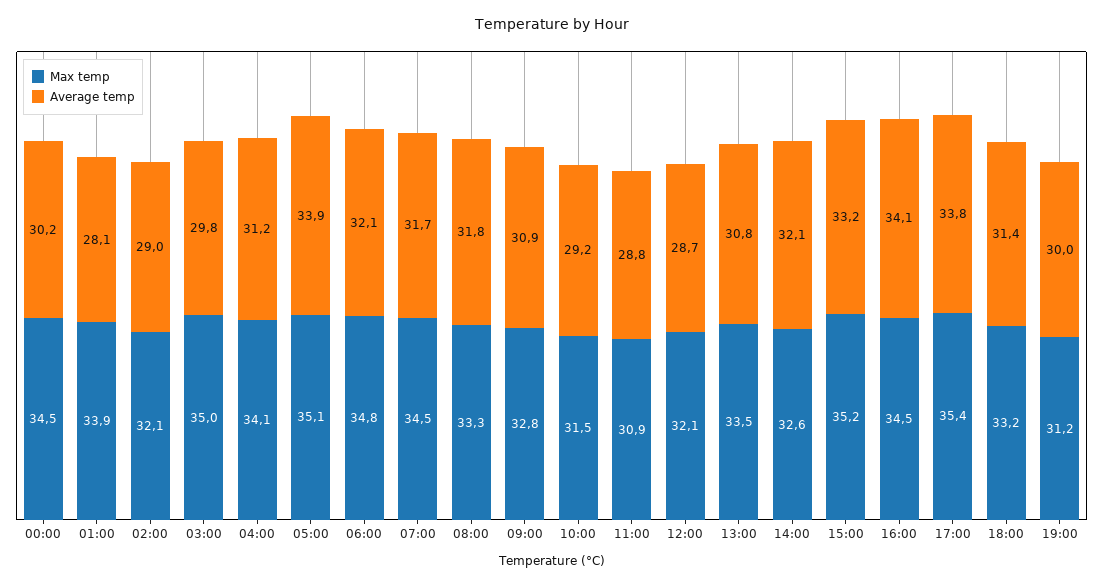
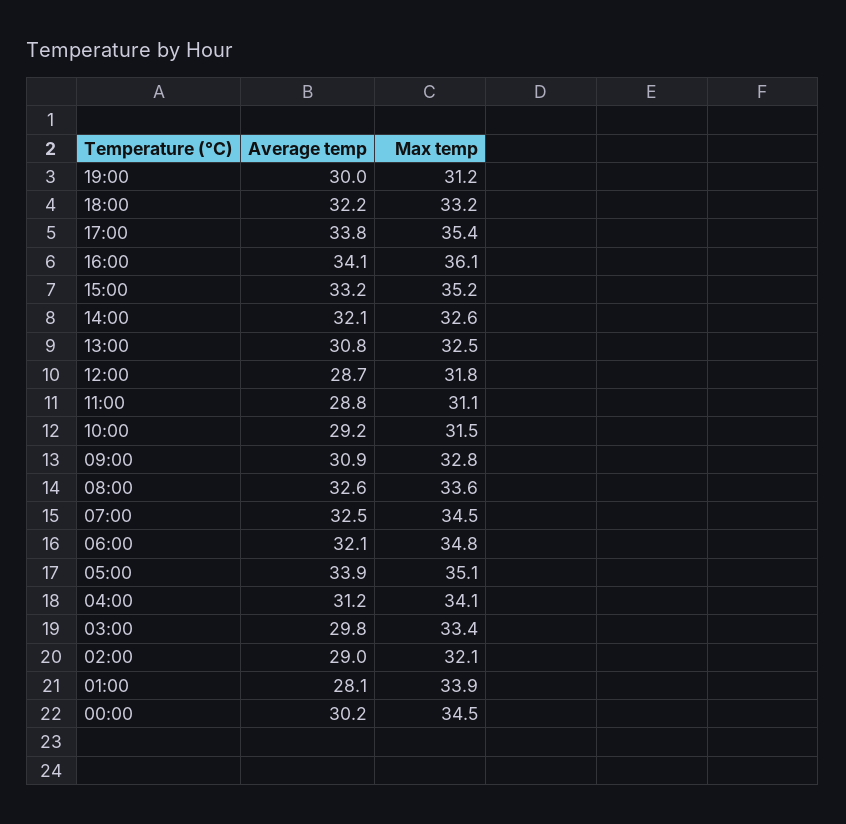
  {
    "Max temp": {
      "00:00": 34.5,
      "01:00": 33.9,
      "02:00": 32.1,
-     "03:00": 35,
+     "03:00": 33.4,
      "04:00": 34.1,
      "05:00": 35.1,
      "06:00": 34.8,
      "07:00": 34.5,
-     "08:00": 33.3,
+     "08:00": 33.6,
      "09:00": 32.8,
      "10:00": 31.5,
-     "11:00": 30.9,
+     "11:00": 31.1,
-     "12:00": 32.1,
+     "12:00": 31.8,
-     "13:00": 33.5,
+     "13:00": 32.5,
      "14:00": 32.6,
      "15:00": 35.2,
-     "16:00": 34.5,
+     "16:00": 36.1,
      "17:00": 35.4,
      "18:00": 33.2,
      "19:00": 31.2
    },
    "Average temp": {
      "00:00": 30.2,
      "01:00": 28.1,
      "02:00": 29,
      "03:00": 29.8,
      "04:00": 31.2,
      "05:00": 33.9,
      "06:00": 32.1,
-     "07:00": 31.7,
+     "07:00": 32.5,
-     "08:00": 31.8,
+     "08:00": 32.6,
      "09:00": 30.9,
      "10:00": 29.2,
      "11:00": 28.8,
      "12:00": 28.7,
      "13:00": 30.8,
      "14:00": 32.1,
      "15:00": 33.2,
      "16:00": 34.1,
      "17:00": 33.8,
-     "18:00": 31.4,
+     "18:00": 32.2,
      "19:00": 30
    }
  }

